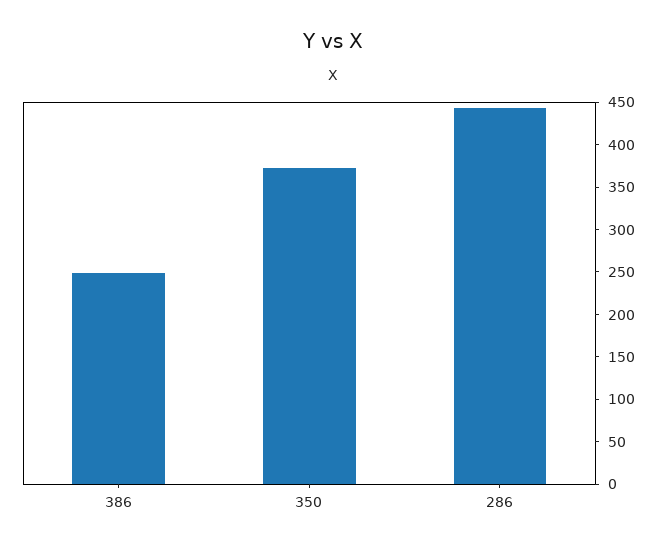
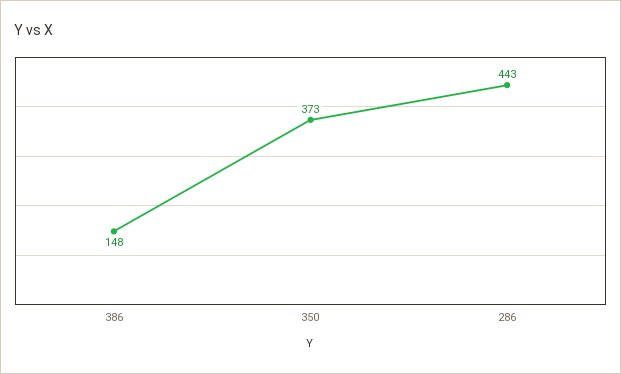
  {
-   "386": 250,
+   "386": 148,
    "350": 373,
    "286": 443
  }

